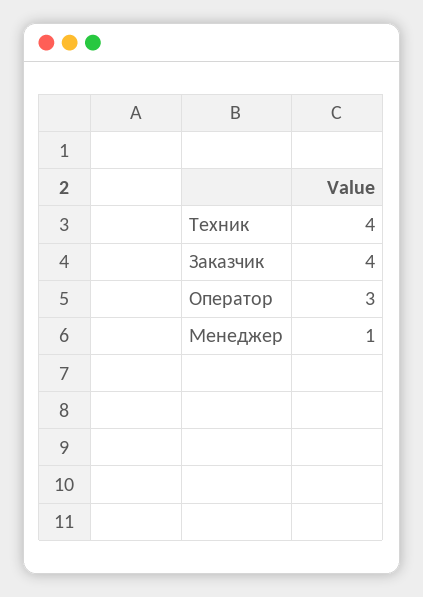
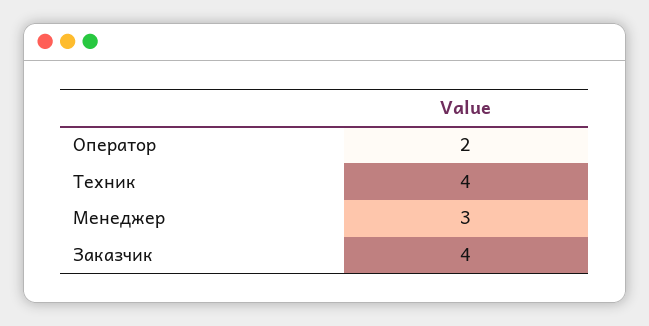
  {
    "Техник": 4,
    "Заказчик": 4,
-   "Оператор": 3,
+   "Оператор": 2,
-   "Менеджер": 1
+   "Менеджер": 3
  }

